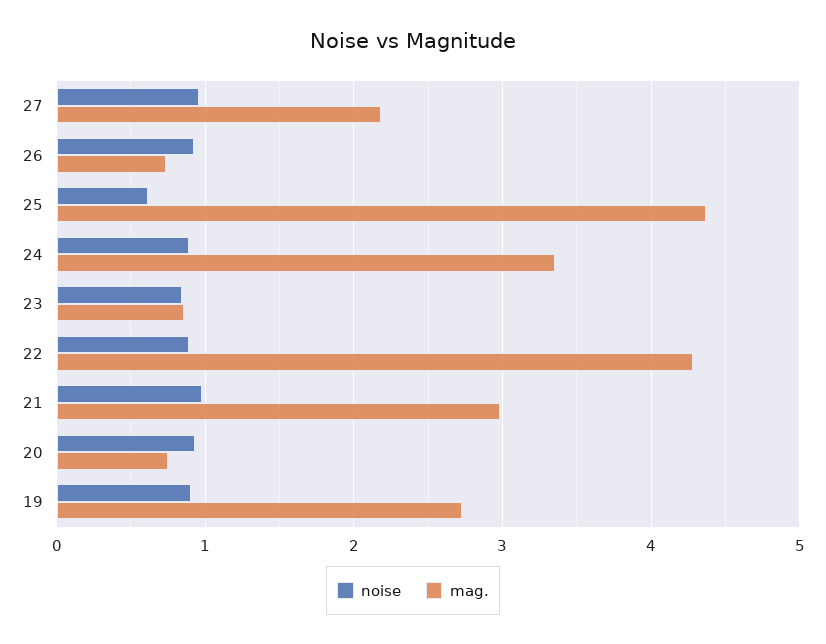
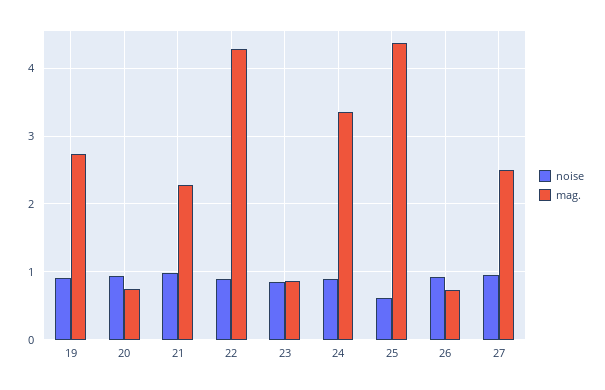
  {
    "noise": {
      "27": 1,
      "26": 0.9,
      "25": 0.6,
      "24": 0.9,
      "23": 0.8,
      "22": 0.9,
      "21": 1,
      "20": 0.9,
      "19": 0.9
    },
    "mag.": {
-     "27": 2.2,
+     "27": 2.5,
      "26": 0.7,
      "25": 4.4,
      "24": 3.4,
      "23": 0.9,
      "22": 4.3,
-     "21": 3,
+     "21": 2.3,
      "20": 0.8,
      "19": 2.7
    }
  }

